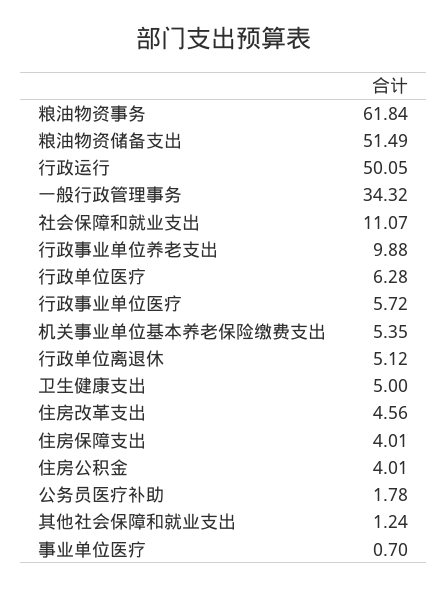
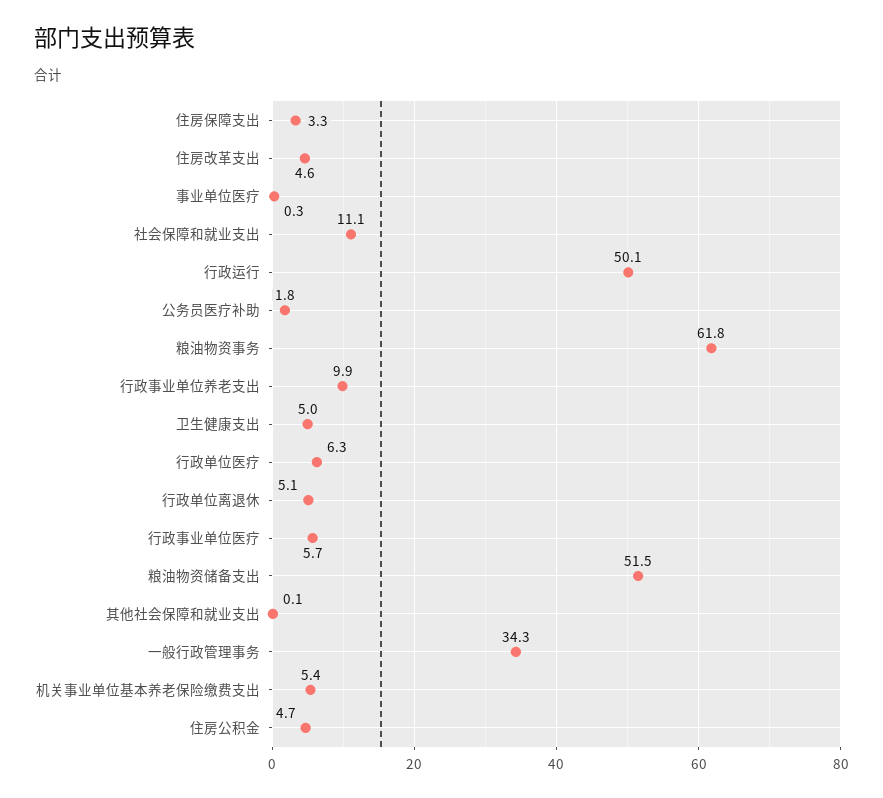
  {
    "粮油物资事务": 61.84,
    "粮油物资储备支出": 51.49,
    "行政运行": 50.05,
    "一般行政管理事务": 34.32,
    "社会保障和就业支出": 11.07,
    "行政事业单位养老支出": 9.88,
    "行政单位医疗": 6.28,
    "行政事业单位医疗": 5.72,
    "机关事业单位基本养老保险缴费支出": 5.35,
    "行政单位离退休": 5.12,
    "卫生健康支出": 5,
    "住房改革支出": 4.56,
-   "住房保障支出": 4.01,
+   "住房保障支出": 3.3,
-   "住房公积金": 4.01,
+   "住房公积金": 4.7,
    "公务员医疗补助": 1.78,
-   "其他社会保障和就业支出": 1.24,
+   "其他社会保障和就业支出": 0.1,
-   "事业单位医疗": 0.7
+   "事业单位医疗": 0.3
  }

